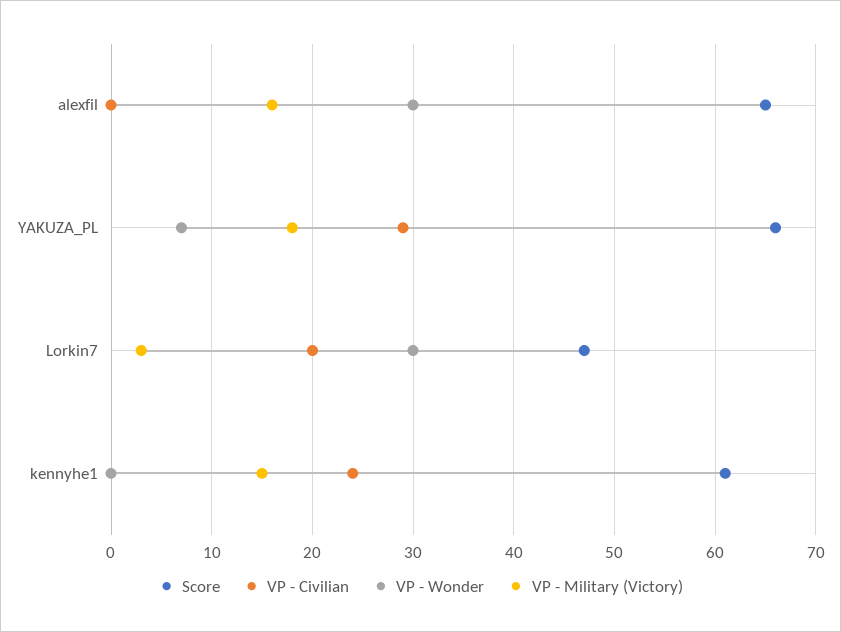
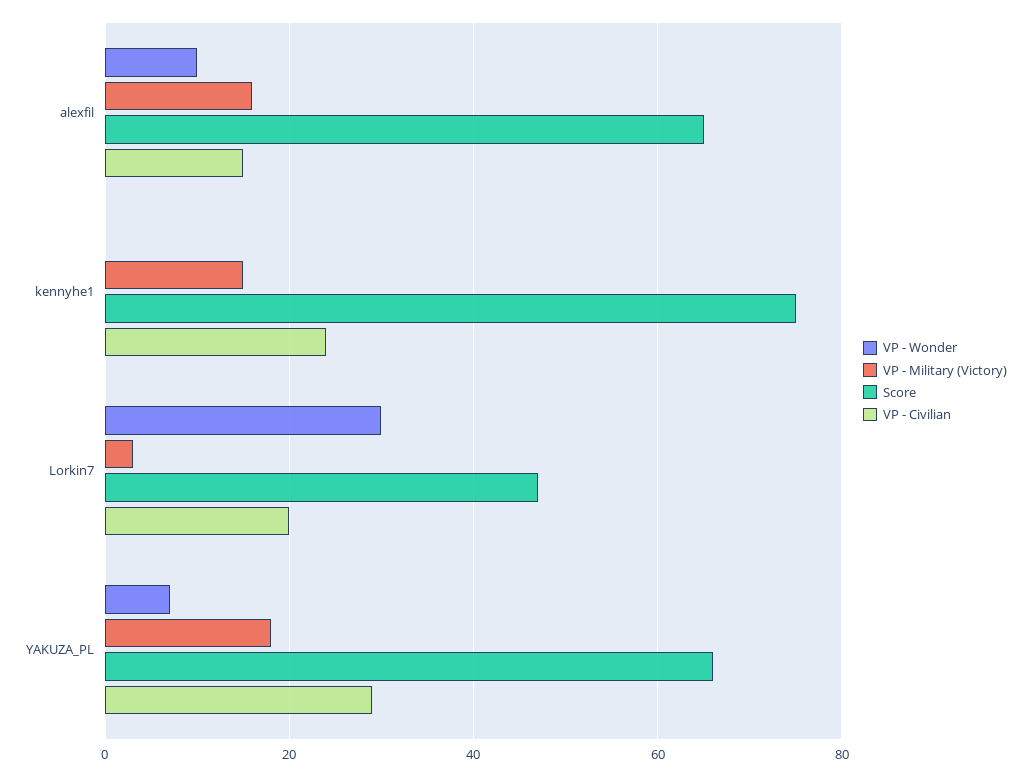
  {
    "Score": {
      "alexfil": 65,
      "YAKUZA_PL": 66,
      "Lorkin7": 47,
-     "kennyhe1": 61
+     "kennyhe1": 75
    },
    "VP - Civilian": {
-     "alexfil": 0,
+     "alexfil": 15,
      "YAKUZA_PL": 29,
      "Lorkin7": 20,
      "kennyhe1": 24
    },
    "VP - Wonder": {
-     "alexfil": 30,
+     "alexfil": 10,
      "YAKUZA_PL": 7,
      "Lorkin7": 30,
      "kennyhe1": 0
    },
    "VP - Military (Victory)": {
      "alexfil": 16,
      "YAKUZA_PL": 18,
      "Lorkin7": 3,
      "kennyhe1": 15
    }
  }

